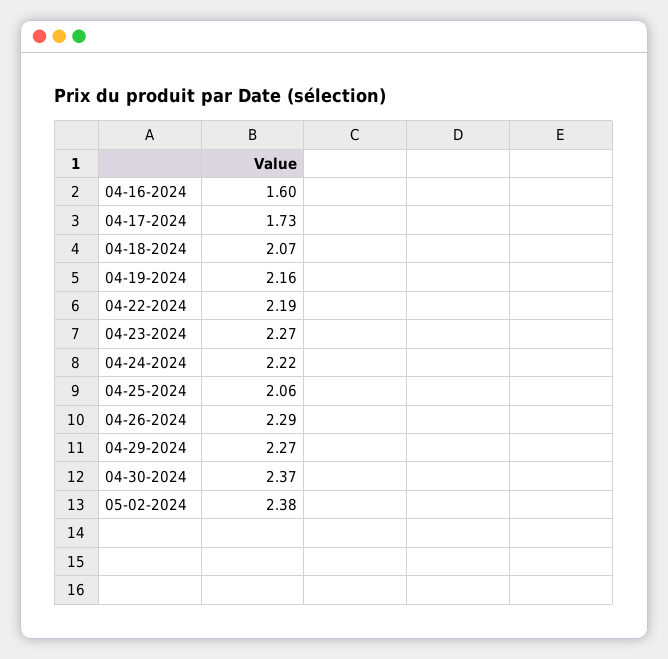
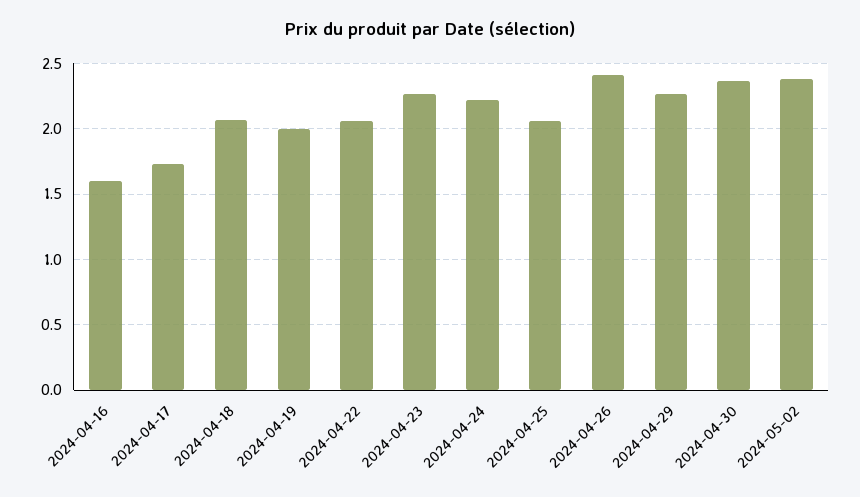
  {
    "04-16-2024": 1.6,
    "04-17-2024": 1.73,
    "04-18-2024": 2.07,
-   "04-19-2024": 2.16,
+   "04-19-2024": 2,
-   "04-22-2024": 2.19,
+   "04-22-2024": 2.05,
    "04-23-2024": 2.27,
    "04-24-2024": 2.22,
    "04-25-2024": 2.06,
-   "04-26-2024": 2.29,
+   "04-26-2024": 2.4,
    "04-29-2024": 2.27,
    "04-30-2024": 2.37,
    "05-02-2024": 2.38
  }

